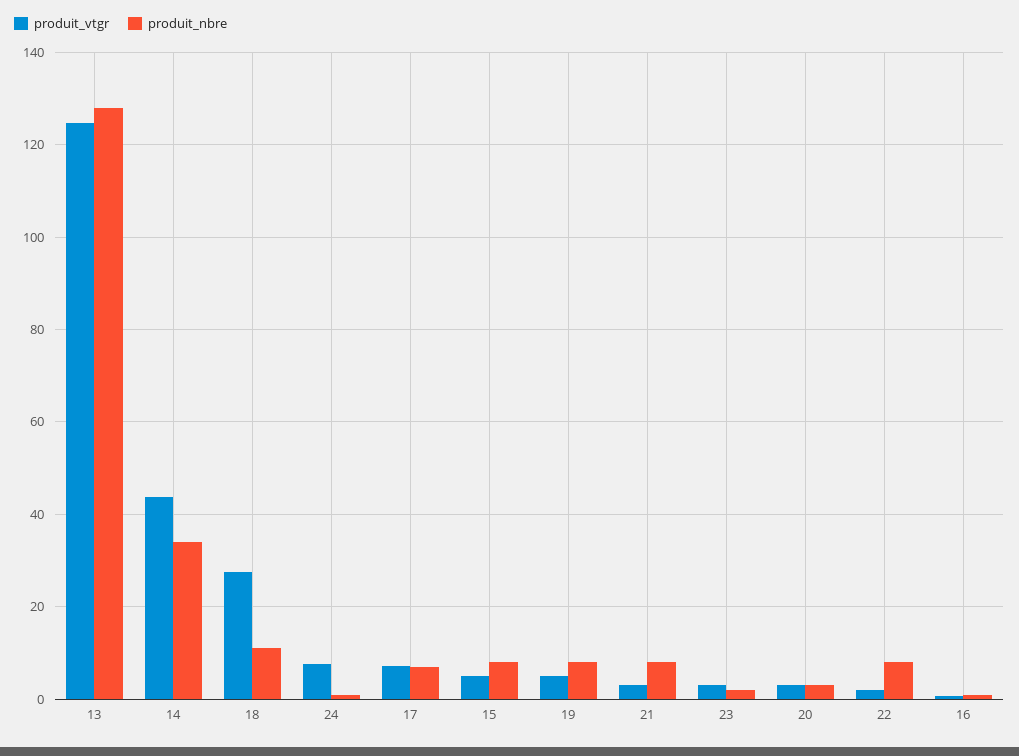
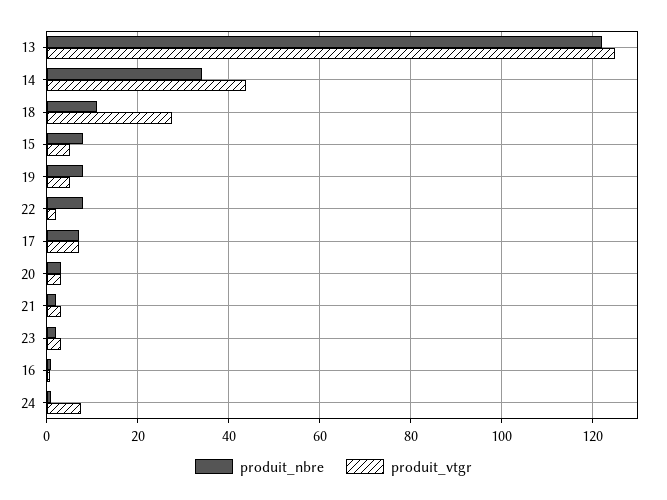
  {
    "produit_vtgr": {
      "13": 124,
      "14": 44,
      "18": 28,
      "24": 8,
      "17": 8,
      "15": 6,
      "19": 6,
      "21": 4,
      "23": 4,
      "20": 4,
      "22": 2,
      "16": 0
    },
    "produit_nbre": {
-     "13": 128,
+     "13": 122,
      "14": 34,
      "18": 12,
      "24": 2,
      "17": 8,
      "15": 8,
      "19": 8,
-     "21": 8,
+     "21": 2,
      "23": 2,
      "20": 4,
      "22": 8,
      "16": 2
    }
  }

